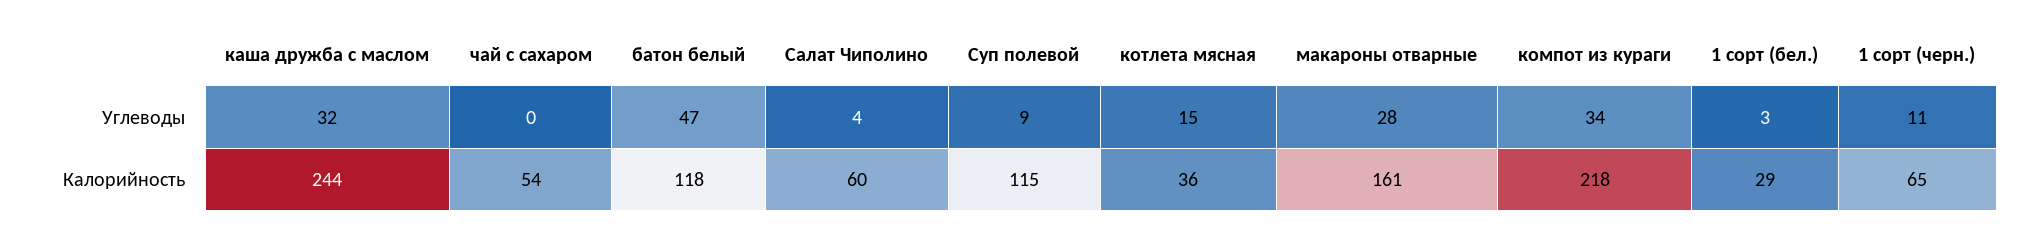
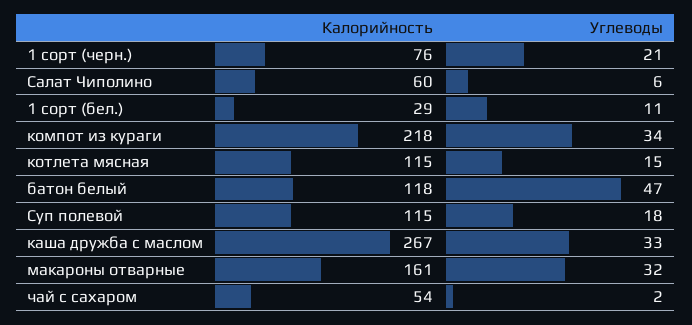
  {
    "каша дружба c маслом": {
-     "Углеводы": 32,
+     "Углеводы": 33,
-     "Калорийность": 244
+     "Калорийность": 267
    },
    "чай с сахаром": {
-     "Углеводы": 0,
+     "Углеводы": 2,
      "Калорийность": 54
    },
    "батон белый": {
      "Углеводы": 47,
      "Калорийность": 118
    },
    "Салат Чиполино": {
-     "Углеводы": 4,
+     "Углеводы": 6,
      "Калорийность": 60
    },
    "Суп полевой": {
-     "Углеводы": 9,
+     "Углеводы": 18,
      "Калорийность": 115
    },
    "котлета мясная": {
      "Углеводы": 15,
-     "Калорийность": 36
+     "Калорийность": 115
    },
    "макароны отварные": {
-     "Углеводы": 28,
+     "Углеводы": 32,
      "Калорийность": 161
    },
    "компот из кураги": {
      "Углеводы": 34,
      "Калорийность": 218
    },
    "1 сорт (бел.)": {
-     "Углеводы": 3,
+     "Углеводы": 11,
      "Калорийность": 29
    },
    "1 сорт (черн.)": {
-     "Углеводы": 11,
+     "Углеводы": 21,
-     "Калорийность": 65
+     "Калорийность": 76
    }
  }

